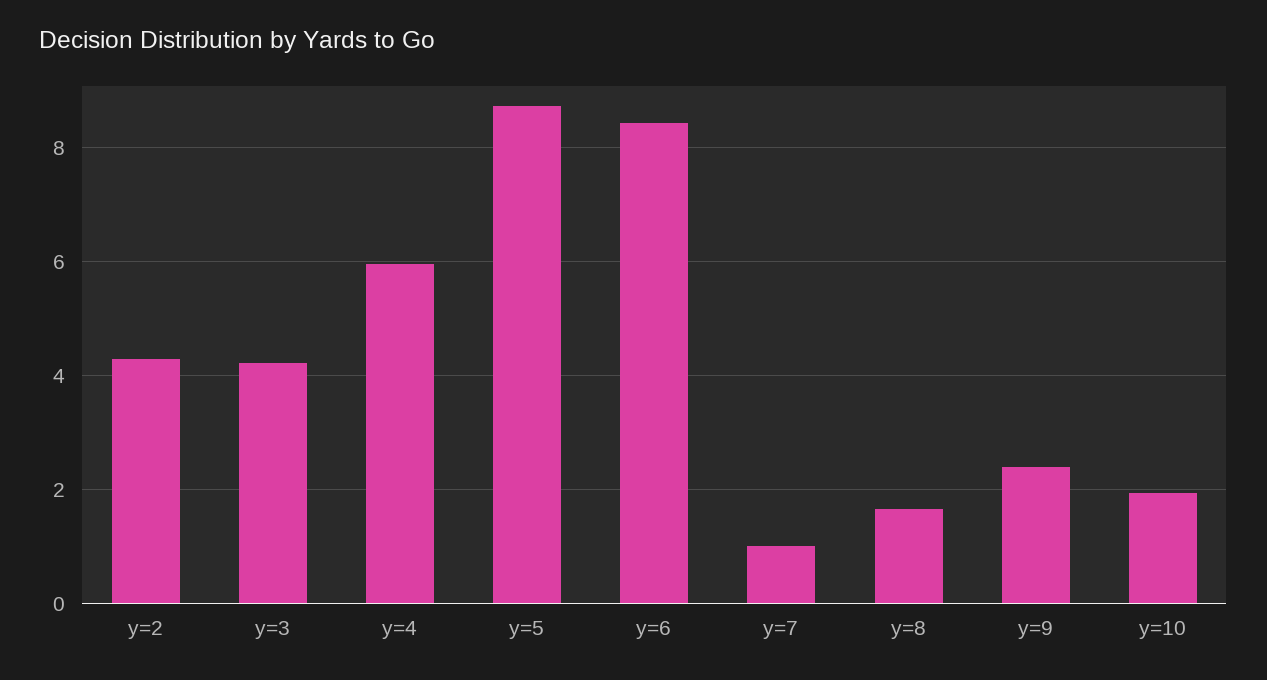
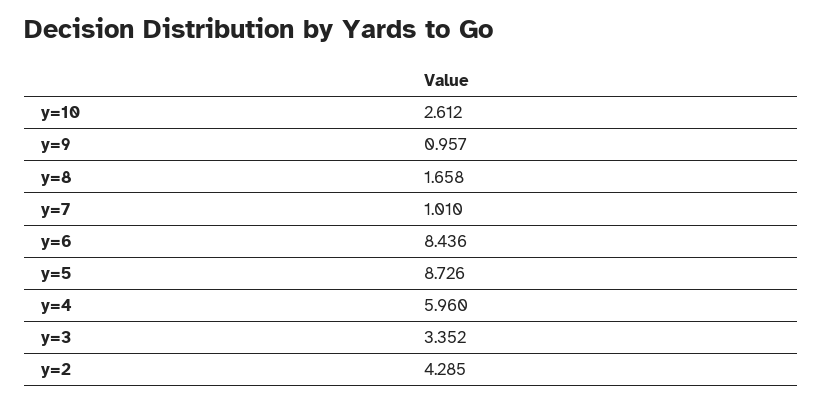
  {
    "y=2": 4.285,
-   "y=3": 4.2,
+   "y=3": 3.352,
    "y=4": 5.96,
    "y=5": 8.726,
    "y=6": 8.436,
    "y=7": 1.01,
    "y=8": 1.658,
-   "y=9": 2.4,
+   "y=9": 0.957,
-   "y=10": 2
+   "y=10": 2.612
  }

